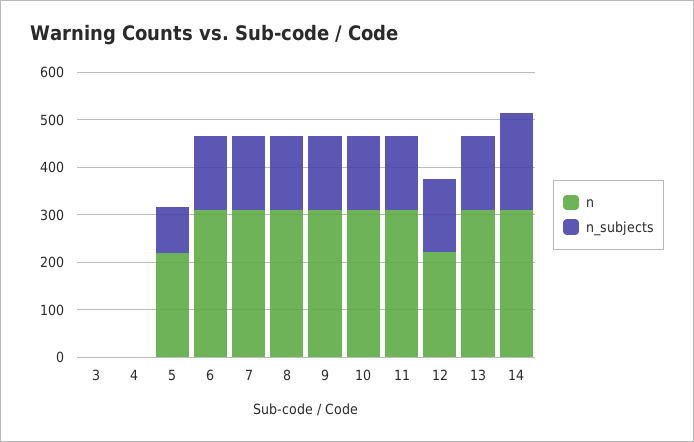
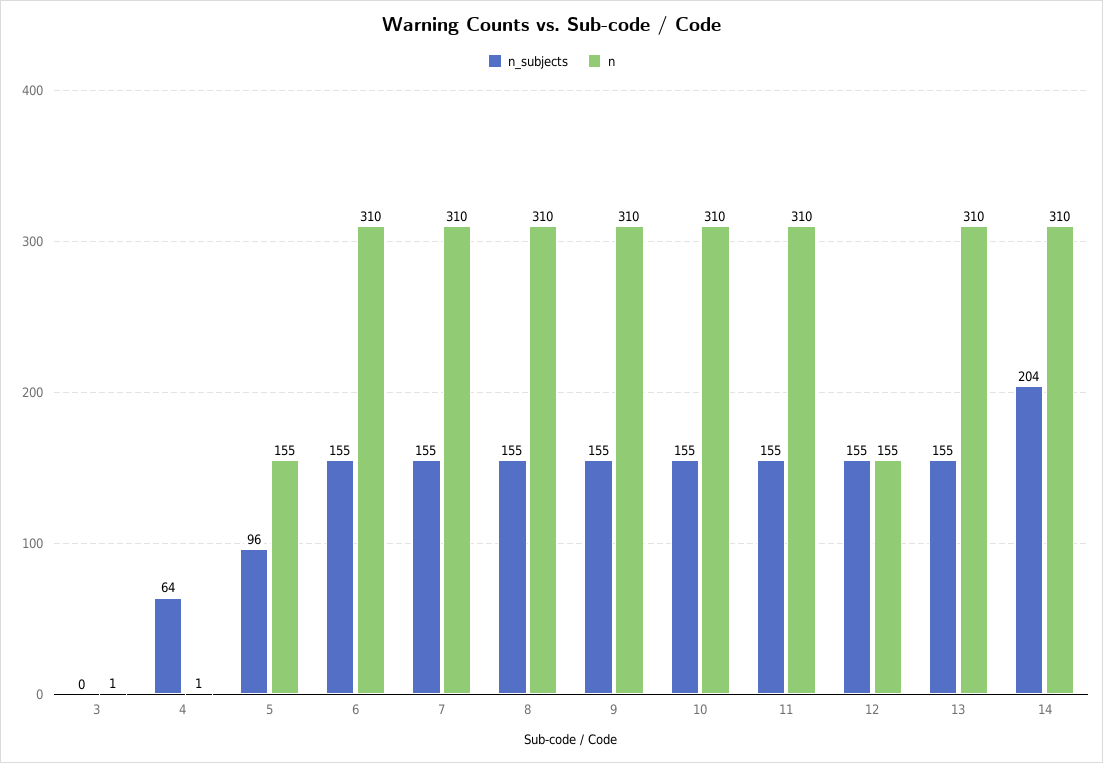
  {
    "n": {
      "3": 1,
      "4": 1,
-     "5": 220,
+     "5": 155,
      "6": 310,
      "7": 310,
      "8": 310,
      "9": 310,
      "10": 310,
      "11": 310,
-     "12": 220,
+     "12": 155,
      "13": 310,
      "14": 310
    },
    "n_subjects": {
      "3": 0,
-     "4": 0,
+     "4": 64,
      "5": 96,
      "6": 155,
      "7": 155,
      "8": 155,
      "9": 155,
      "10": 155,
      "11": 155,
      "12": 155,
      "13": 155,
      "14": 204
    }
  }

